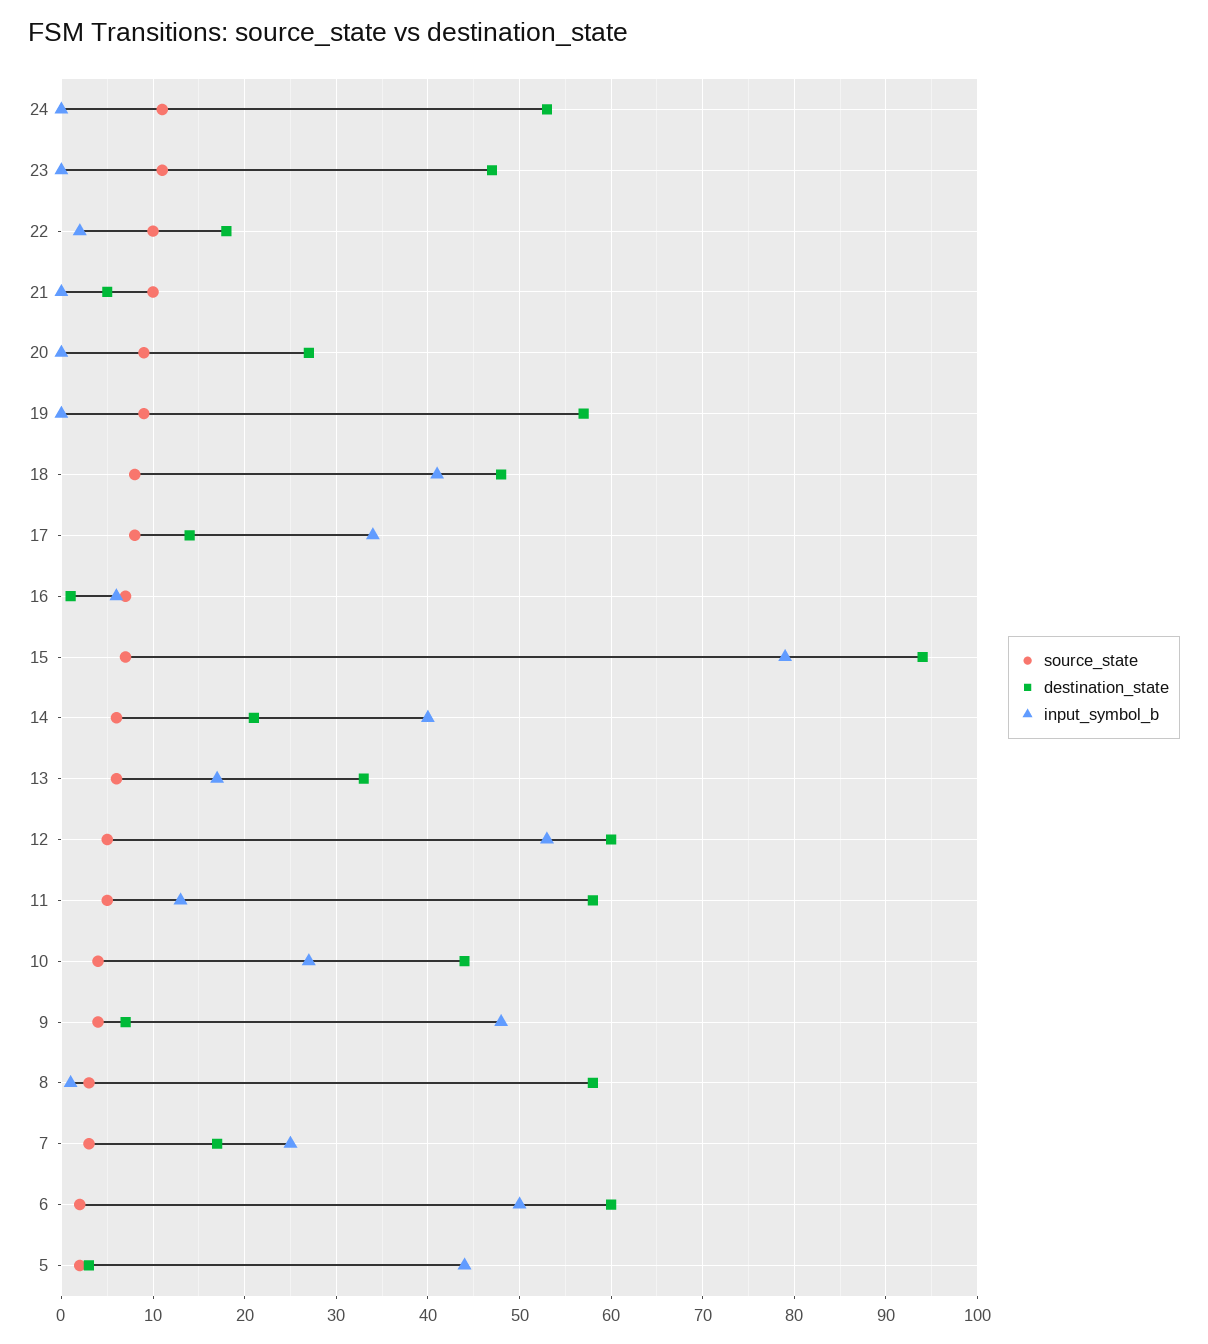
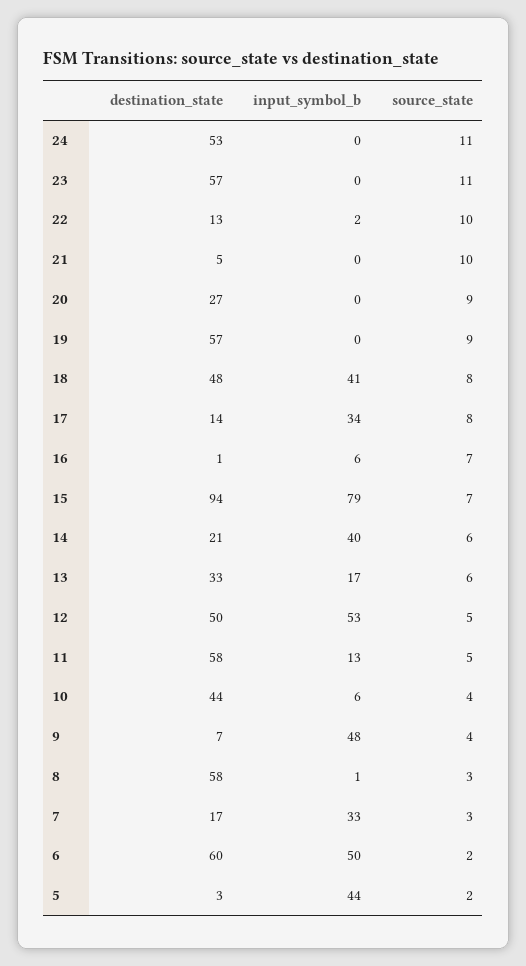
  {
    "source_state": {
      "24": 11,
      "23": 11,
      "22": 10,
      "21": 10,
      "20": 9,
      "19": 9,
      "18": 8,
      "17": 8,
      "16": 7,
      "15": 7,
      "14": 6,
      "13": 6,
      "12": 5,
      "11": 5,
      "10": 4,
      "9": 4,
      "8": 3,
      "7": 3,
      "6": 2,
      "5": 2
    },
    "destination_state": {
      "24": 53,
-     "23": 47,
+     "23": 57,
-     "22": 18,
+     "22": 13,
      "21": 5,
      "20": 27,
      "19": 57,
      "18": 48,
      "17": 14,
      "16": 1,
      "15": 94,
      "14": 21,
      "13": 33,
-     "12": 60,
+     "12": 50,
      "11": 58,
      "10": 44,
      "9": 7,
      "8": 58,
      "7": 17,
      "6": 60,
      "5": 3
    },
    "input_symbol_b": {
      "24": 0,
      "23": 0,
      "22": 2,
      "21": 0,
      "20": 0,
      "19": 0,
      "18": 41,
      "17": 34,
      "16": 6,
      "15": 79,
      "14": 40,
      "13": 17,
      "12": 53,
      "11": 13,
-     "10": 27,
+     "10": 6,
      "9": 48,
      "8": 1,
-     "7": 25,
+     "7": 33,
      "6": 50,
      "5": 44
    }
  }

